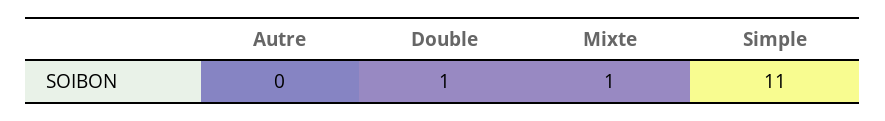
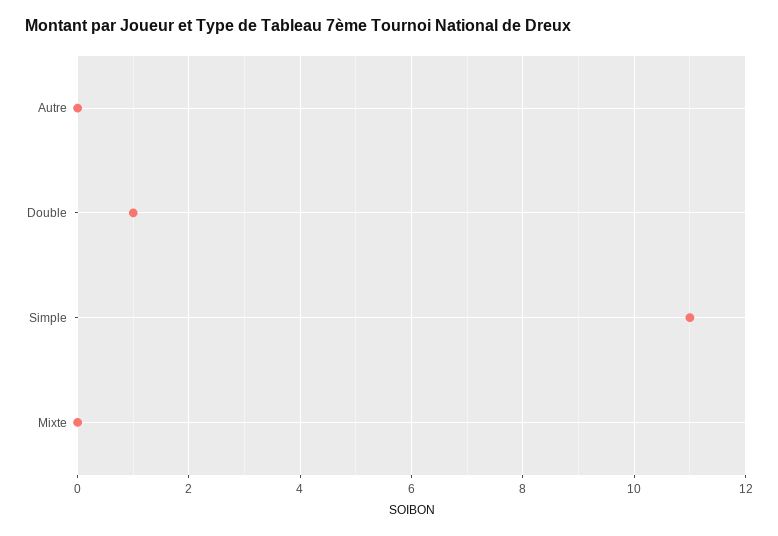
  {
    "Autre": 0,
    "Double": 1,
-   "Mixte": 1,
+   "Mixte": 0,
    "Simple": 11
  }

